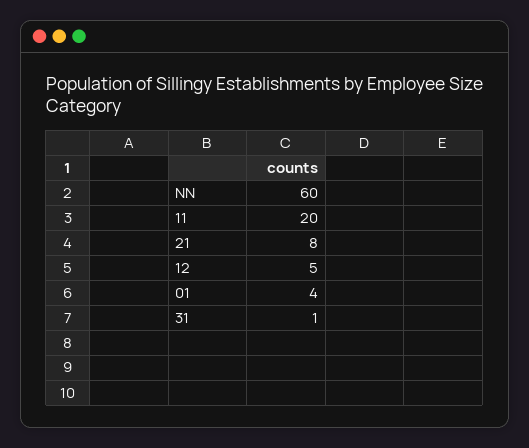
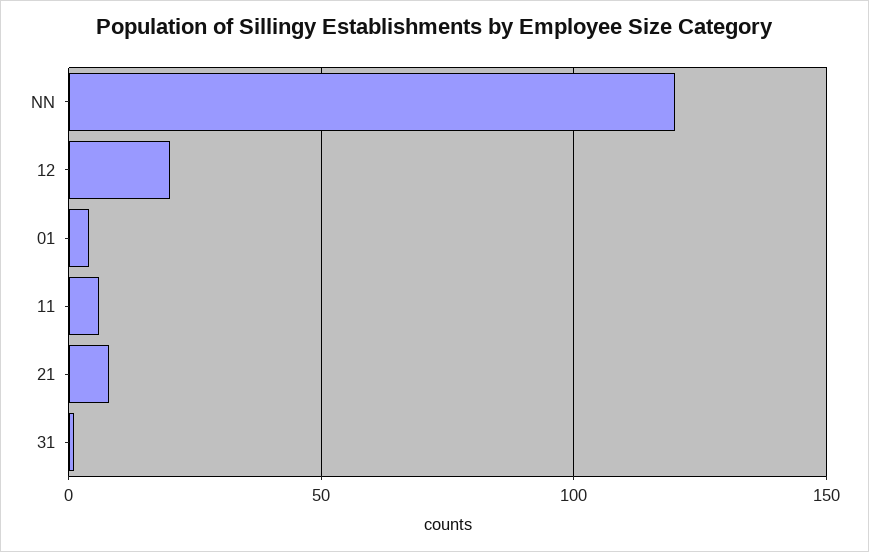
  {
-   "NN": 60,
+   "NN": 120,
-   "11": 20,
+   "11": 5,
    "21": 8,
-   "12": 5,
+   "12": 20,
    "01": 4,
    "31": 1
  }

